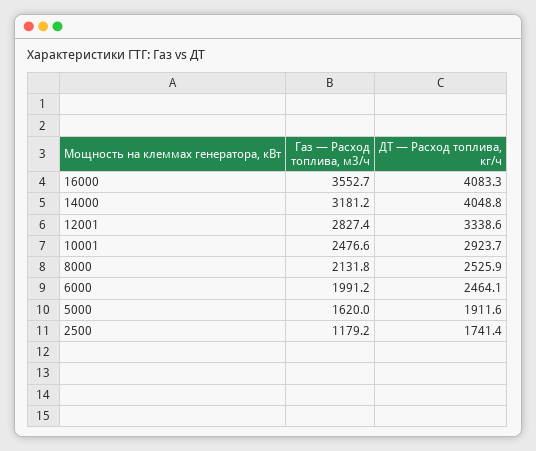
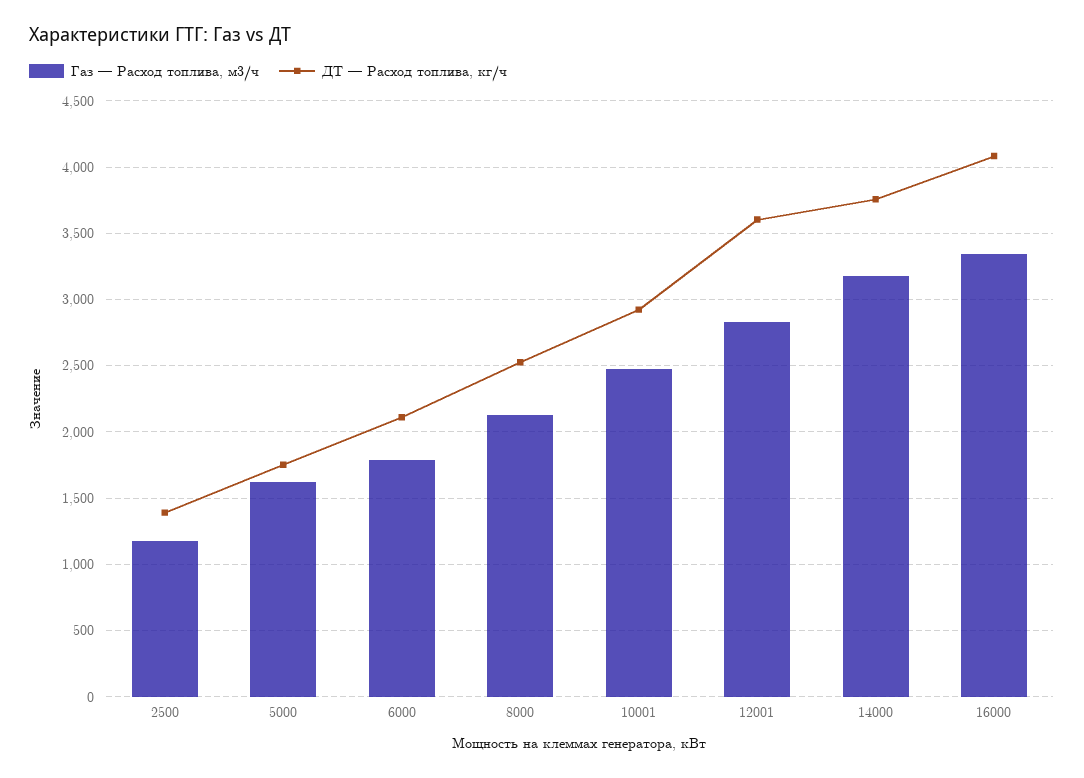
  {
    "Газ — Расход топлива, м3/ч": {
-     "16000": 3552.7,
+     "16000": 3350,
      "14000": 3181.2,
      "12001": 2827.4,
      "10001": 2476.6,
      "8000": 2131.8,
-     "6000": 1991.2,
+     "6000": 1800,
      "5000": 1620,
      "2500": 1179.2
    },
    "ДТ — Расход топлива, кг/ч": {
      "16000": 4083.3,
-     "14000": 4048.8,
+     "14000": 3750,
-     "12001": 3338.6,
+     "12001": 3600,
      "10001": 2923.7,
      "8000": 2525.9,
-     "6000": 2464.1,
+     "6000": 2100,
-     "5000": 1911.6,
+     "5000": 1750,
-     "2500": 1741.4
+     "2500": 1400
    }
  }

